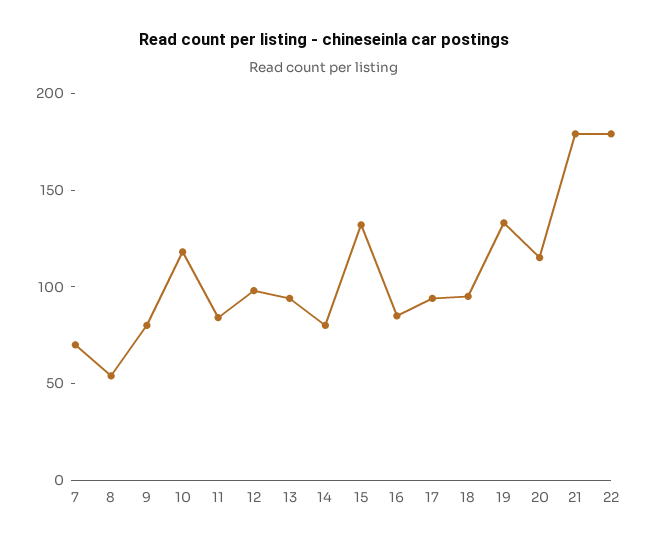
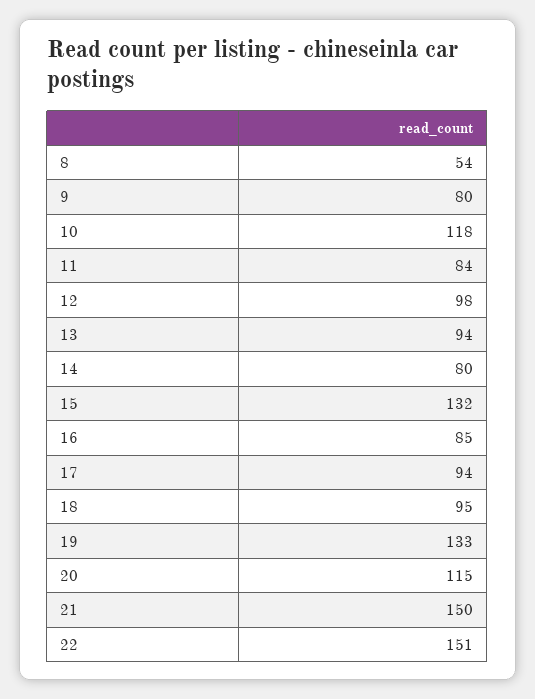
  {
-   "7": 70,
    "8": 54,
    "9": 80,
    "10": 118,
    "11": 84,
    "12": 98,
    "13": 94,
    "14": 80,
    "15": 132,
    "16": 85,
    "17": 94,
    "18": 95,
    "19": 133,
    "20": 115,
-   "21": 180,
+   "21": 150,
-   "22": 180
+   "22": 151
  }

